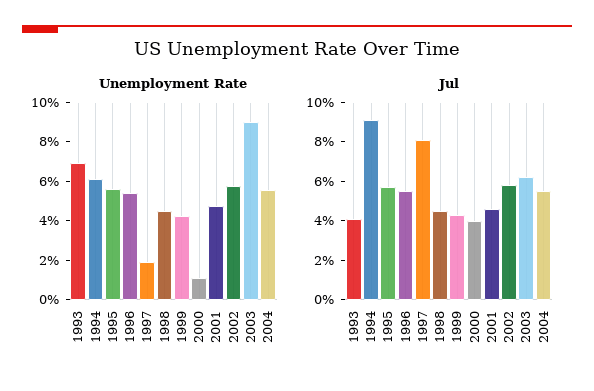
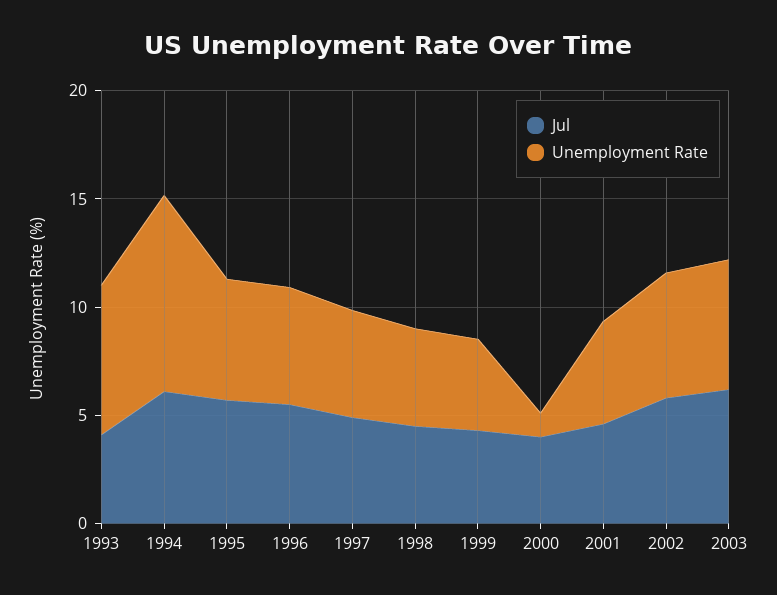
  {
    "Unemployment Rate": {
      "1993": 7,
-     "1994": 6,
+     "1994": 9,
      "1995": 5.5,
      "1996": 5.5,
-     "1997": 2,
+     "1997": 5,
      "1998": 4.5,
      "1999": 4,
      "2000": 1,
      "2001": 4.5,
      "2002": 6,
-     "2003": 9,
+     "2003": 6
-     "2004": 5.5
    },
    "Jul": {
      "1993": 4,
-     "1994": 9,
+     "1994": 6,
      "1995": 5.5,
      "1996": 5.5,
-     "1997": 8,
+     "1997": 5,
      "1998": 4.5,
      "1999": 4.5,
      "2000": 4,
      "2001": 4.5,
      "2002": 6,
-     "2003": 6,
+     "2003": 6
-     "2004": 5.5
    }
  }

